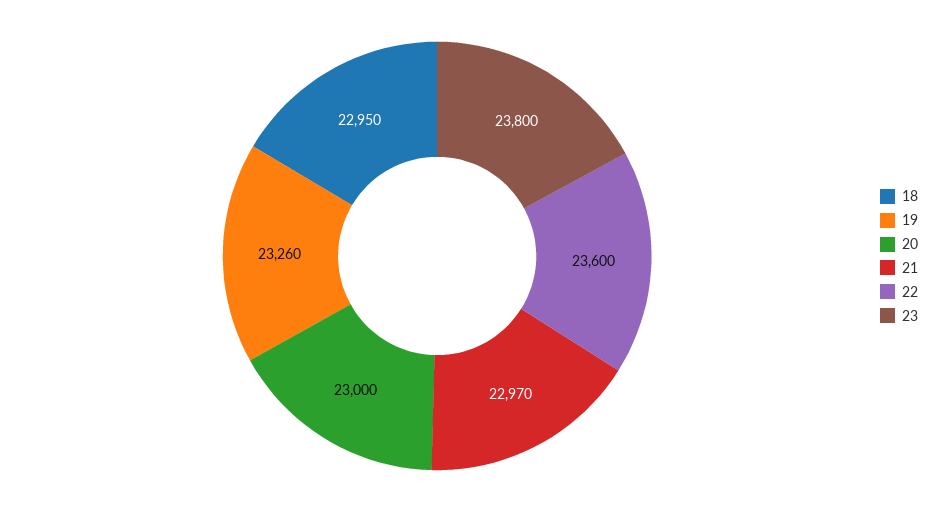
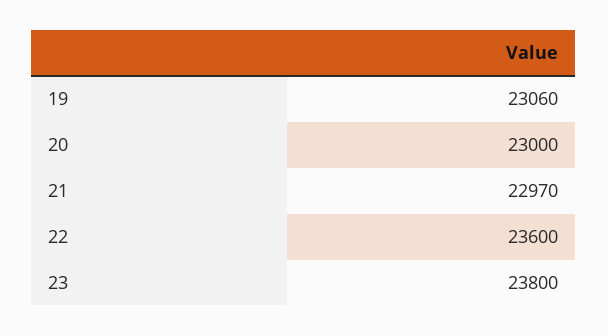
  {
-   "18": 22950,
-   "19": 23260,
+   "19": 23060,
    "20": 23000,
    "21": 22970,
    "22": 23600,
    "23": 23800
  }

